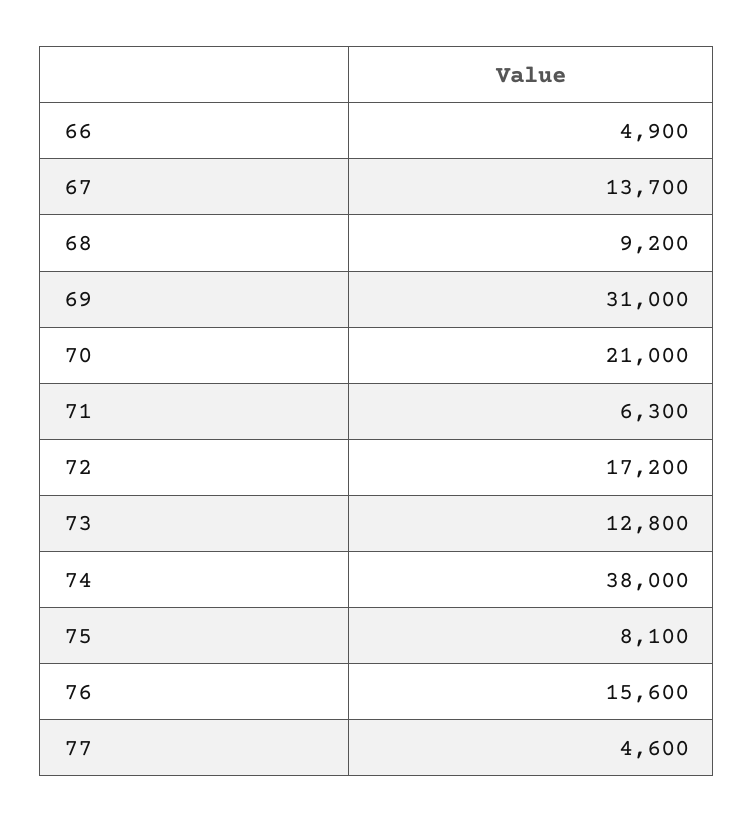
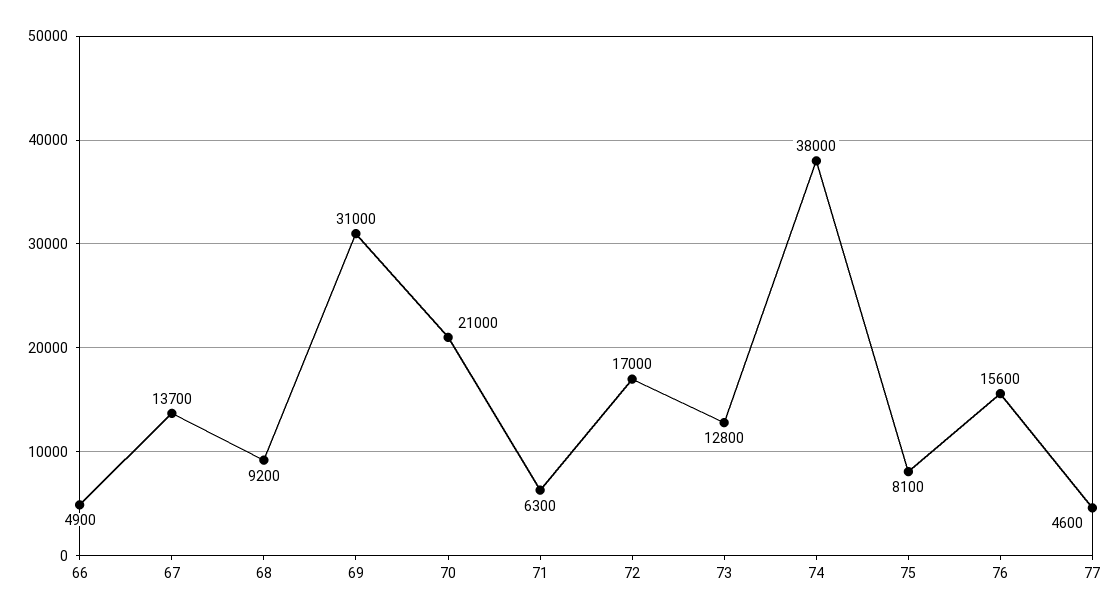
  {
    "66": 4900,
    "67": 13700,
    "68": 9200,
    "69": 31000,
    "70": 21000,
    "71": 6300,
-   "72": 17200,
+   "72": 17000,
    "73": 12800,
    "74": 38000,
    "75": 8100,
    "76": 15600,
    "77": 4600
  }

